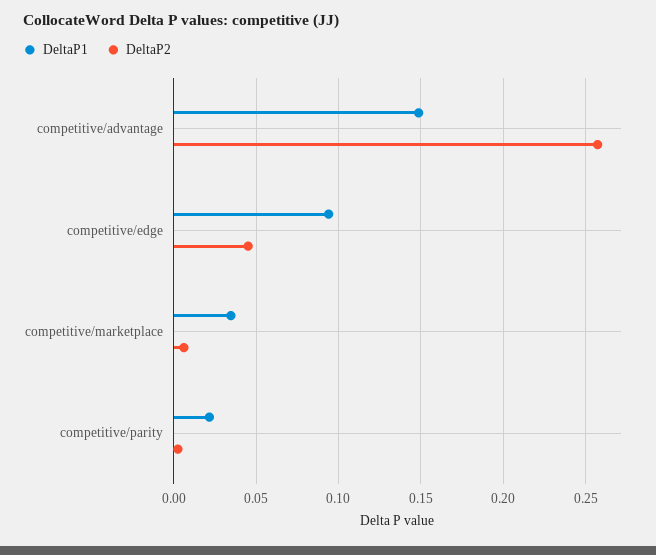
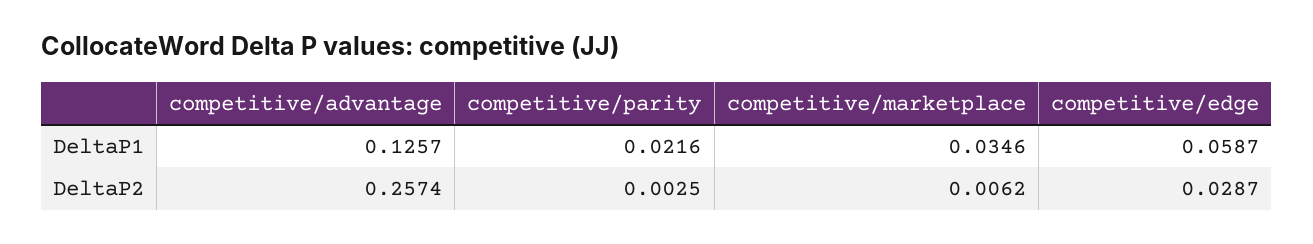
  {
    "DeltaP1": {
-     "competitive/advantage": 0.15,
+     "competitive/advantage": 0.1257,
-     "competitive/edge": 0.095,
+     "competitive/edge": 0.0587,
      "competitive/marketplace": 0.0346,
      "competitive/parity": 0.0216
    },
    "DeltaP2": {
      "competitive/advantage": 0.2574,
-     "competitive/edge": 0.045,
+     "competitive/edge": 0.0287,
      "competitive/marketplace": 0.0062,
      "competitive/parity": 0.0025
    }
  }

